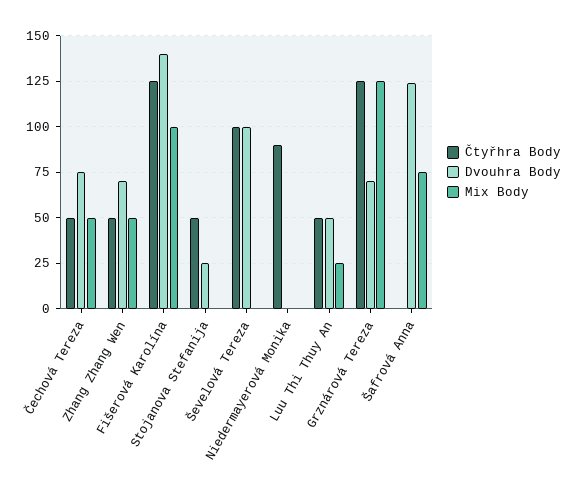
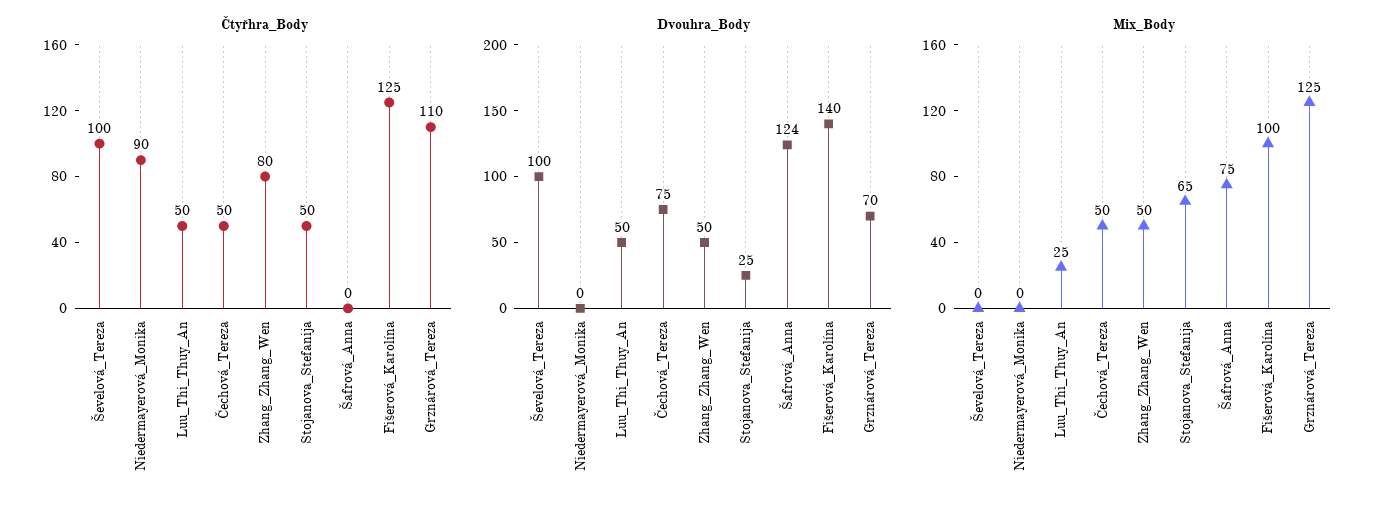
  {
    "Čtyřhra Body": {
      "Čechová Tereza": 50,
-     "Zhang Zhang Wen": 50,
+     "Zhang Zhang Wen": 80,
      "Fišerová Karolína": 125,
      "Stojanova Stefanija": 50,
      "Ševelová Tereza": 100,
      "Niedermayerová Monika": 90,
      "Luu Thi Thuy An": 50,
-     "Grznárová Tereza": 125,
+     "Grznárová Tereza": 110,
      "Šafrová Anna": 0
    },
    "Dvouhra Body": {
      "Čechová Tereza": 75,
-     "Zhang Zhang Wen": 70,
+     "Zhang Zhang Wen": 50,
      "Fišerová Karolína": 140,
      "Stojanova Stefanija": 25,
      "Ševelová Tereza": 100,
      "Niedermayerová Monika": 0,
      "Luu Thi Thuy An": 50,
      "Grznárová Tereza": 70,
      "Šafrová Anna": 124
    },
    "Mix Body": {
      "Čechová Tereza": 50,
      "Zhang Zhang Wen": 50,
      "Fišerová Karolína": 100,
-     "Stojanova Stefanija": 0,
+     "Stojanova Stefanija": 65,
      "Ševelová Tereza": 0,
      "Niedermayerová Monika": 0,
      "Luu Thi Thuy An": 25,
      "Grznárová Tereza": 125,
      "Šafrová Anna": 75
    }
  }

